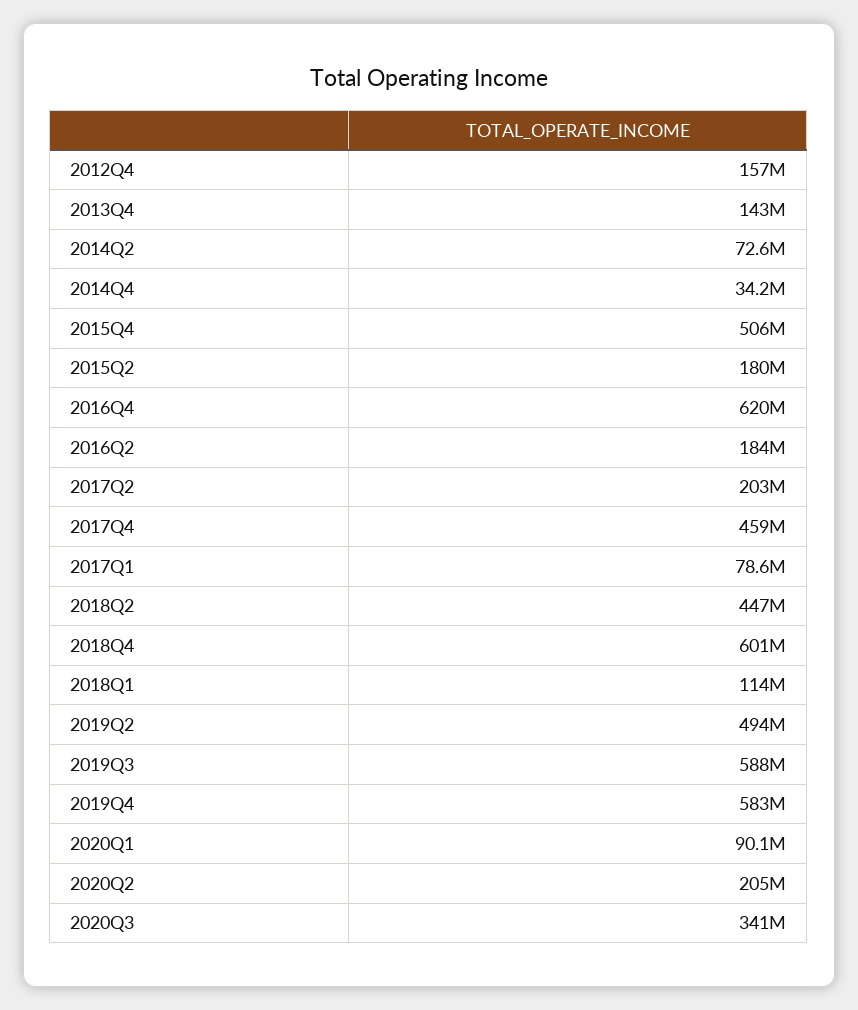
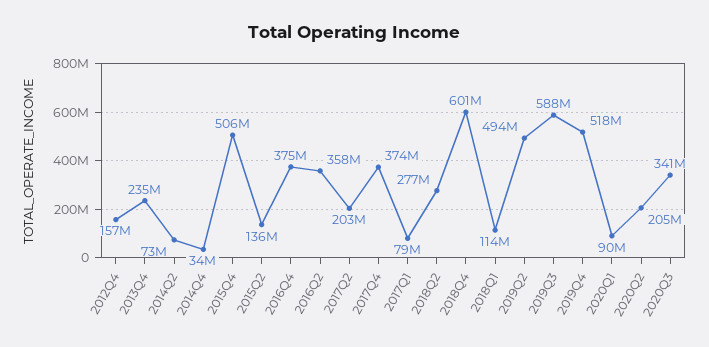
  {
    "2012Q4": 157000000,
-   "2013Q4": 143000000,
+   "2013Q4": 235000000,
    "2014Q2": 72600000,
    "2014Q4": 34200000,
    "2015Q4": 506000000,
-   "2015Q2": 180000000,
+   "2015Q2": 136000000,
-   "2016Q4": 620000000,
+   "2016Q4": 375000000,
-   "2016Q2": 184000000,
+   "2016Q2": 358000000,
    "2017Q2": 203000000,
-   "2017Q4": 459000000,
+   "2017Q4": 374000000,
    "2017Q1": 78600000,
-   "2018Q2": 447000000,
+   "2018Q2": 277000000,
    "2018Q4": 601000000,
    "2018Q1": 114000000,
    "2019Q2": 494000000,
    "2019Q3": 588000000,
-   "2019Q4": 583000000,
+   "2019Q4": 518000000,
    "2020Q1": 90100000,
    "2020Q2": 205000000,
    "2020Q3": 341000000
  }

